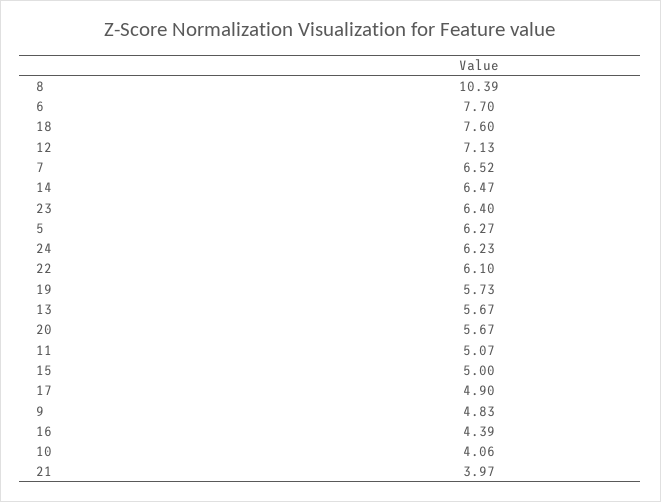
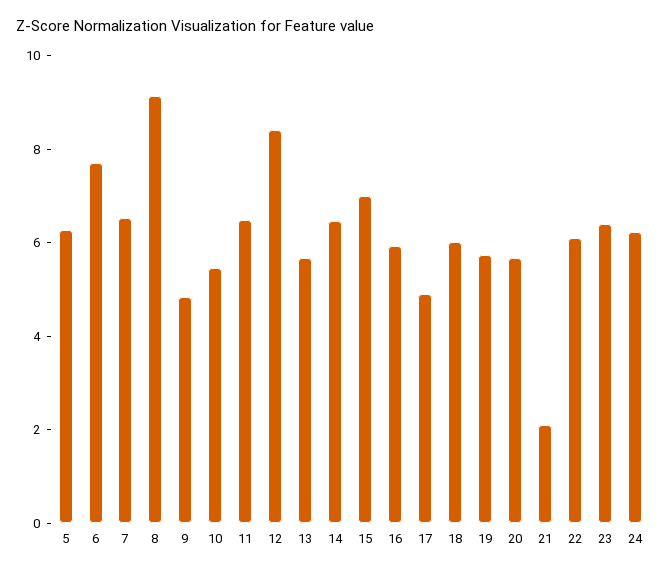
  {
-   "8": 10.39,
+   "8": 9,
    "6": 7.7,
-   "18": 7.6,
+   "18": 6,
-   "12": 7.13,
+   "12": 8.5,
    "7": 6.52,
    "14": 6.47,
    "23": 6.4,
    "5": 6.27,
    "24": 6.23,
    "22": 6.1,
    "19": 5.73,
    "13": 5.67,
    "20": 5.67,
-   "11": 5.07,
+   "11": 6.5,
-   "15": 5,
+   "15": 7,
    "17": 4.9,
    "9": 4.83,
-   "16": 4.39,
+   "16": 6,
-   "10": 4.06,
+   "10": 5.5,
-   "21": 3.97
+   "21": 2
  }

